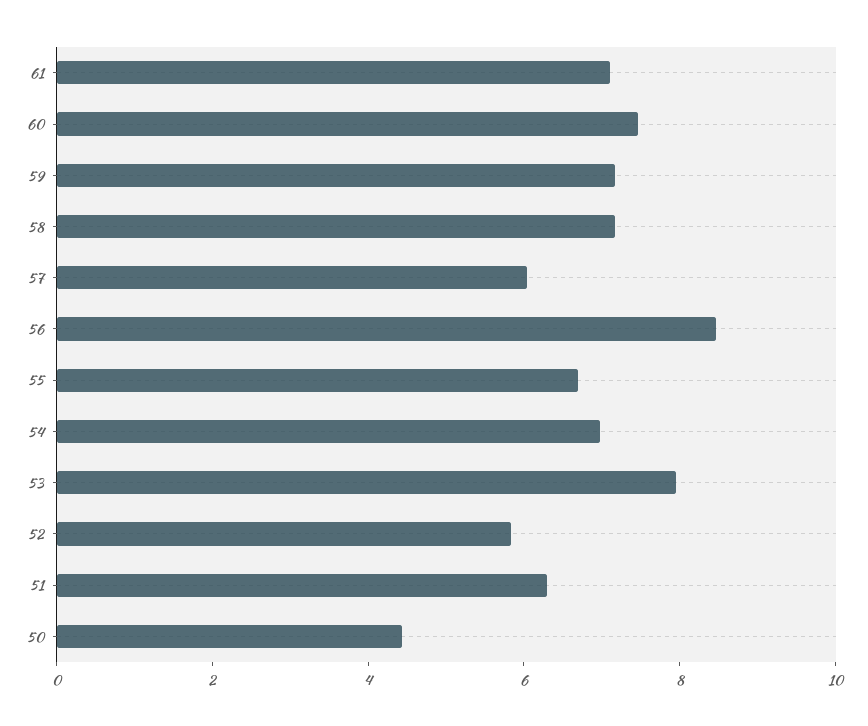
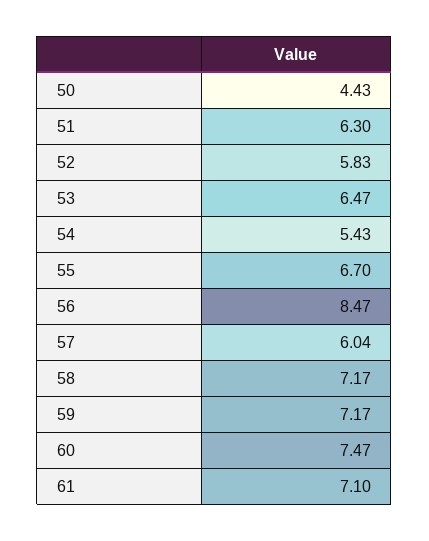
  {
    "61": 7.1,
    "60": 7.47,
    "59": 7.17,
    "58": 7.17,
    "57": 6.04,
    "56": 8.47,
    "55": 6.7,
-   "54": 7,
+   "54": 5.43,
-   "53": 8,
+   "53": 6.47,
    "52": 5.83,
    "51": 6.3,
    "50": 4.43
  }

